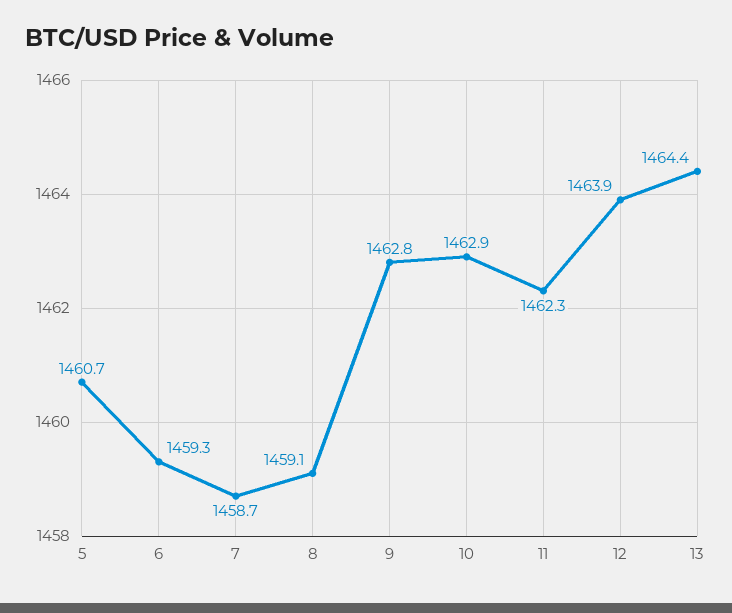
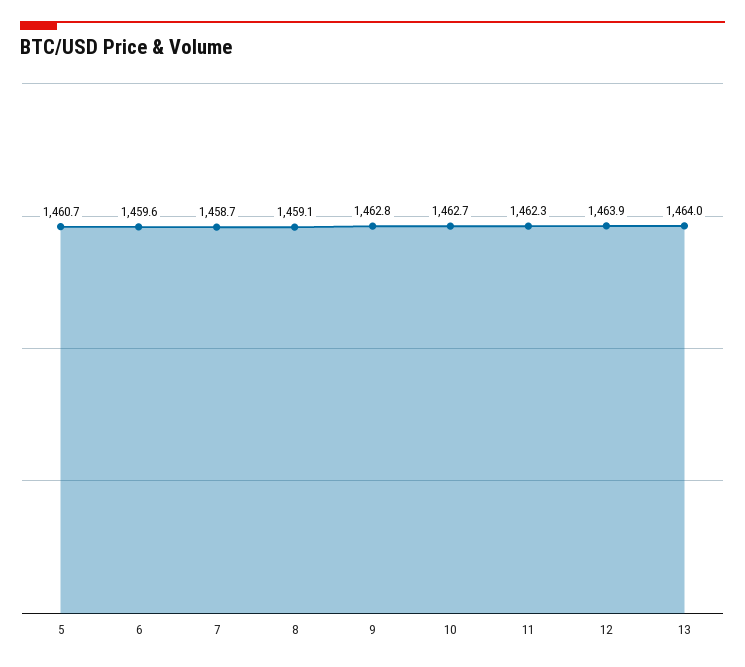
  {
    "5": 1460.7,
-   "6": 1459.3,
+   "6": 1459.6,
    "7": 1458.7,
    "8": 1459.1,
    "9": 1462.8,
-   "10": 1462.9,
+   "10": 1462.7,
    "11": 1462.3,
    "12": 1463.9,
-   "13": 1464.4
+   "13": 1464
  }

